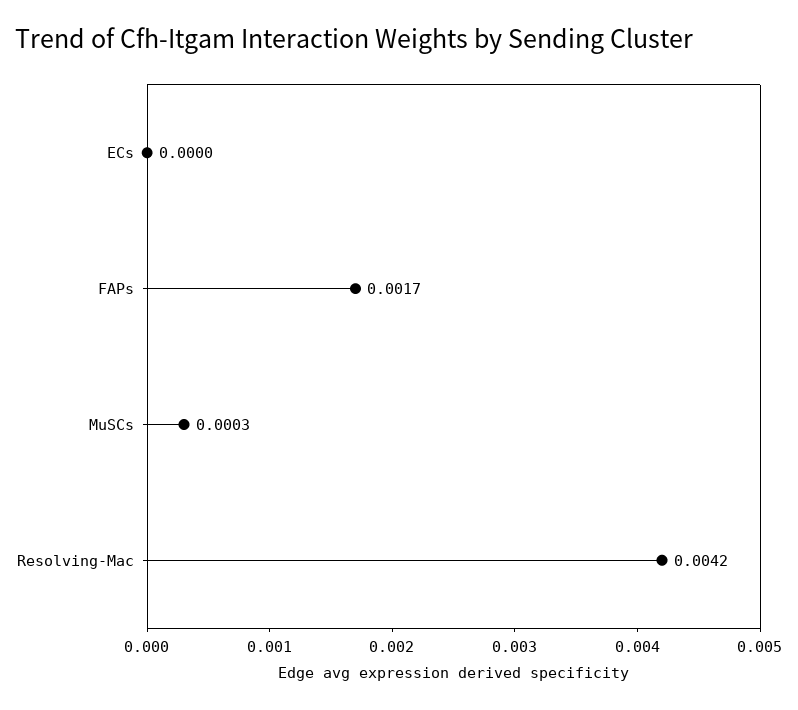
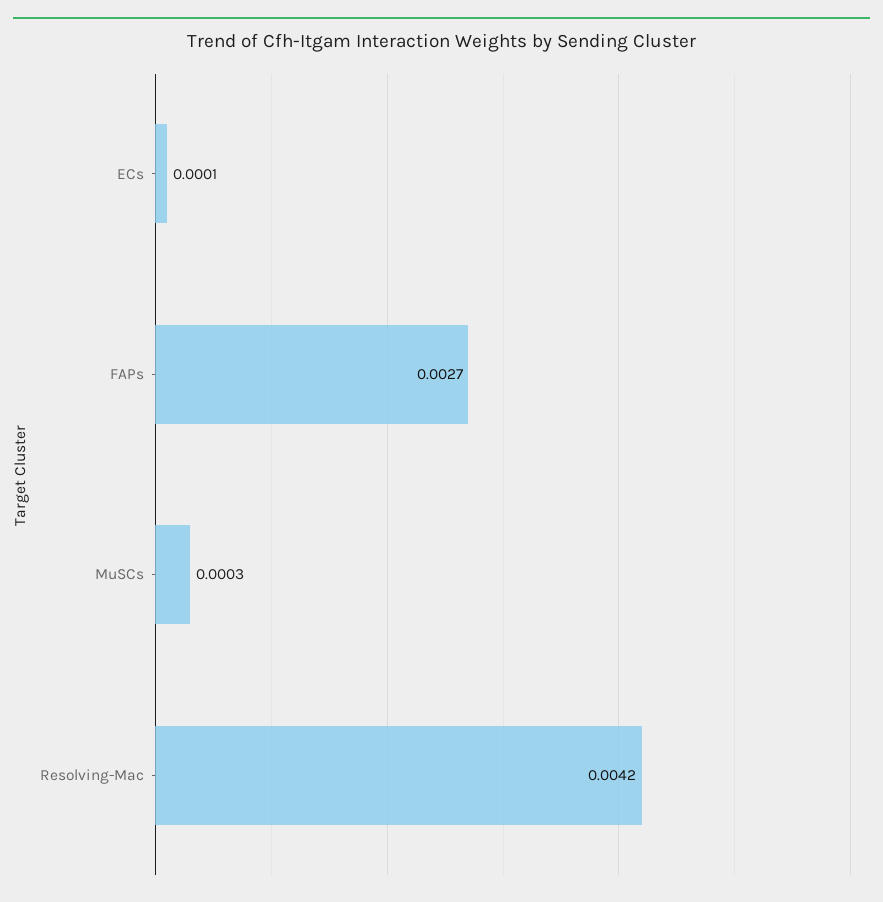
  {
-   "ECs": 0,
+   "ECs": 0.0001,
-   "FAPs": 0.0017,
+   "FAPs": 0.0027,
    "MuSCs": 0.0003,
    "Resolving-Mac": 0.0042
  }

